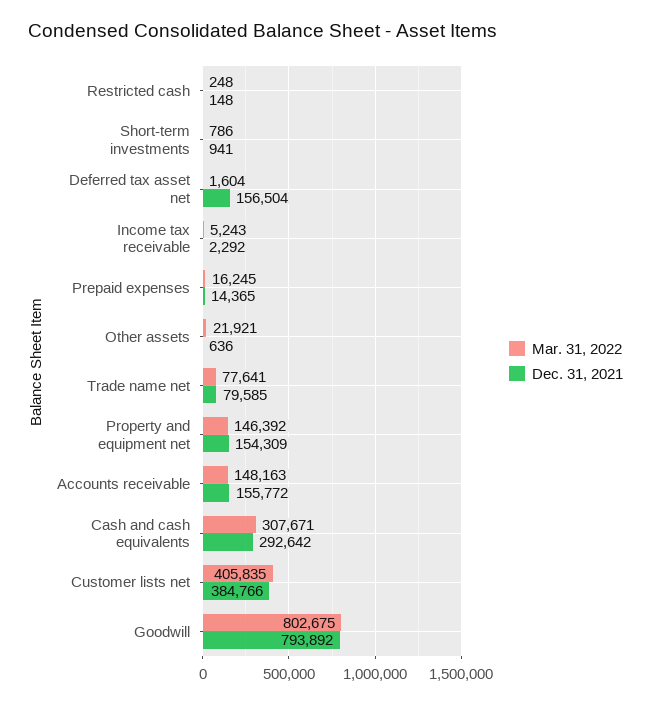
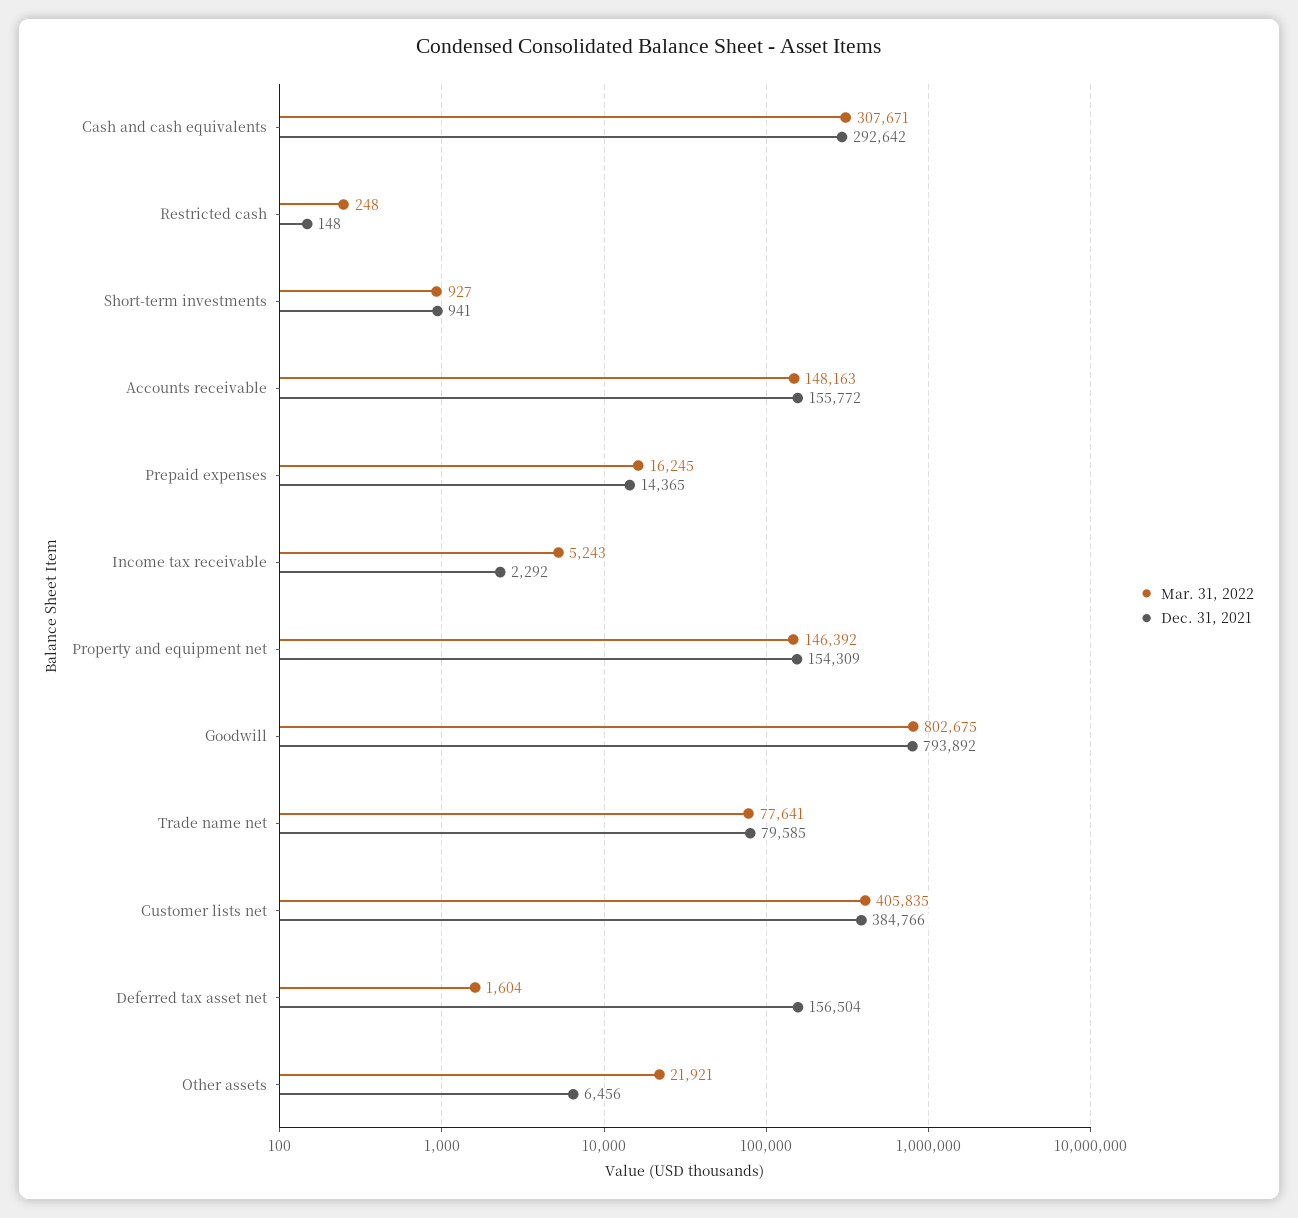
  {
    "Mar. 31, 2022": {
      "Restricted cash": 248,
-     "Short-term investments": 786,
+     "Short-term investments": 927,
      "Deferred tax asset net": 1604,
      "Income tax receivable": 5243,
      "Prepaid expenses": 16245,
      "Other assets": 21921,
      "Trade name net": 77641,
      "Property and equipment net": 146392,
      "Accounts receivable": 148163,
      "Cash and cash equivalents": 307671,
      "Customer lists net": 405835,
      "Goodwill": 802675
    },
    "Dec. 31, 2021": {
      "Restricted cash": 148,
      "Short-term investments": 941,
      "Deferred tax asset net": 156504,
      "Income tax receivable": 2292,
      "Prepaid expenses": 14365,
-     "Other assets": 636,
+     "Other assets": 6456,
      "Trade name net": 79585,
      "Property and equipment net": 154309,
      "Accounts receivable": 155772,
      "Cash and cash equivalents": 292642,
      "Customer lists net": 384766,
      "Goodwill": 793892
    }
  }

